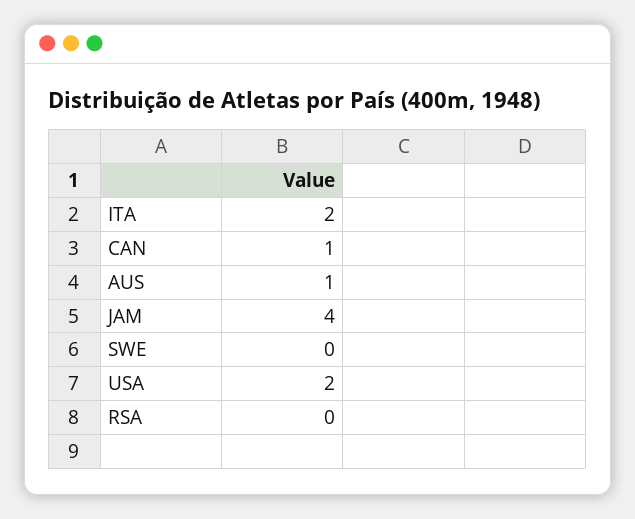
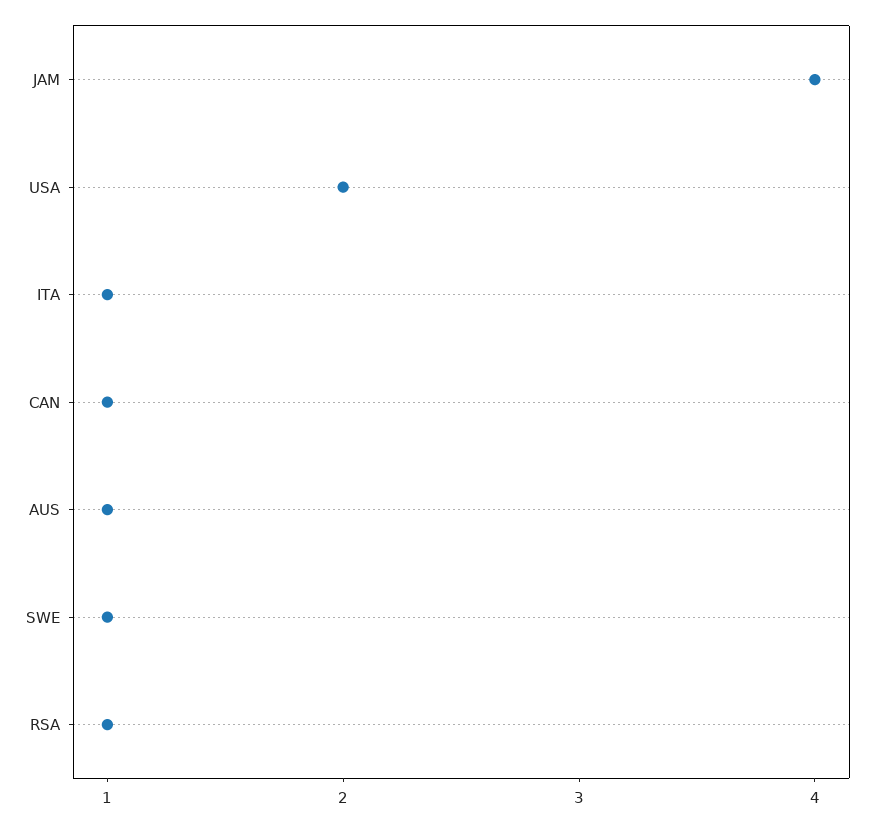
  {
-   "ITA": 2,
+   "ITA": 1,
    "CAN": 1,
    "AUS": 1,
    "JAM": 4,
-   "SWE": 0,
+   "SWE": 1,
    "USA": 2,
-   "RSA": 0
+   "RSA": 1
  }

